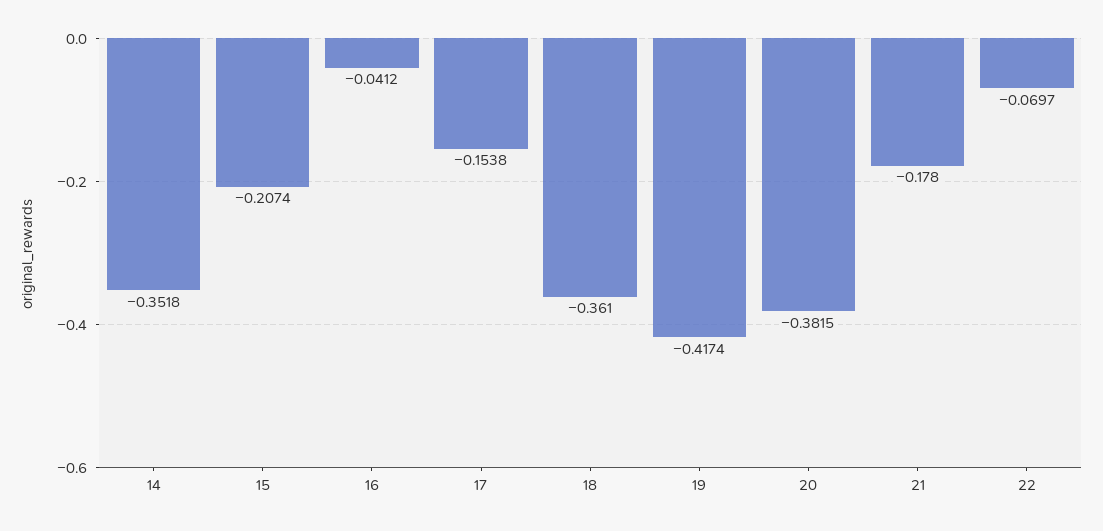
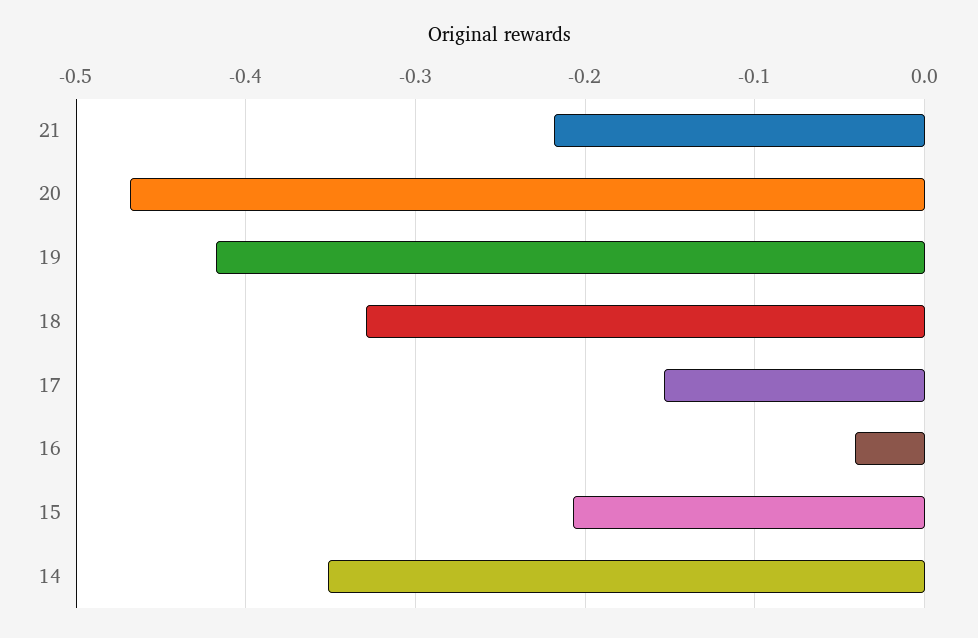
  {
    "14": -0.3518,
    "15": -0.2074,
    "16": -0.0412,
    "17": -0.1538,
-   "18": -0.361,
+   "18": -0.33,
    "19": -0.4174,
-   "20": -0.3815,
+   "20": -0.47,
-   "21": -0.178,
+   "21": -0.22
-   "22": -0.0697
  }

